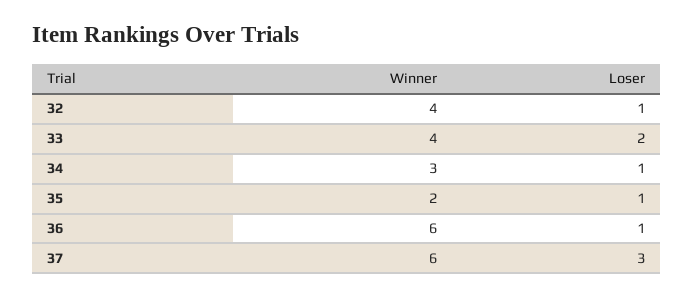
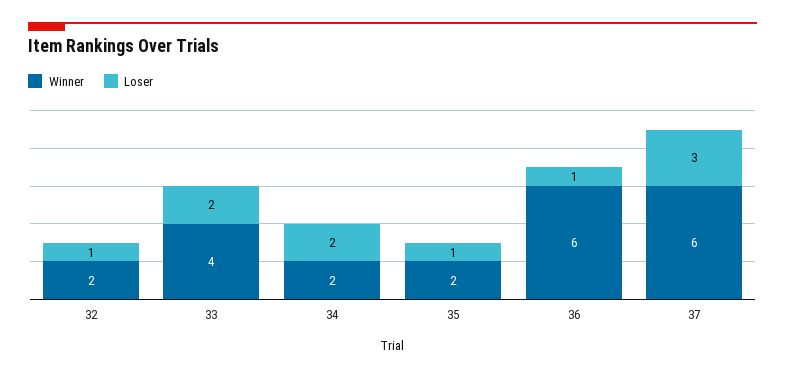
  {
    "Winner": {
-     "32": 4,
+     "32": 2,
      "33": 4,
-     "34": 3,
+     "34": 2,
      "35": 2,
      "36": 6,
      "37": 6
    },
    "Loser": {
      "32": 1,
      "33": 2,
-     "34": 1,
+     "34": 2,
      "35": 1,
      "36": 1,
      "37": 3
    }
  }

